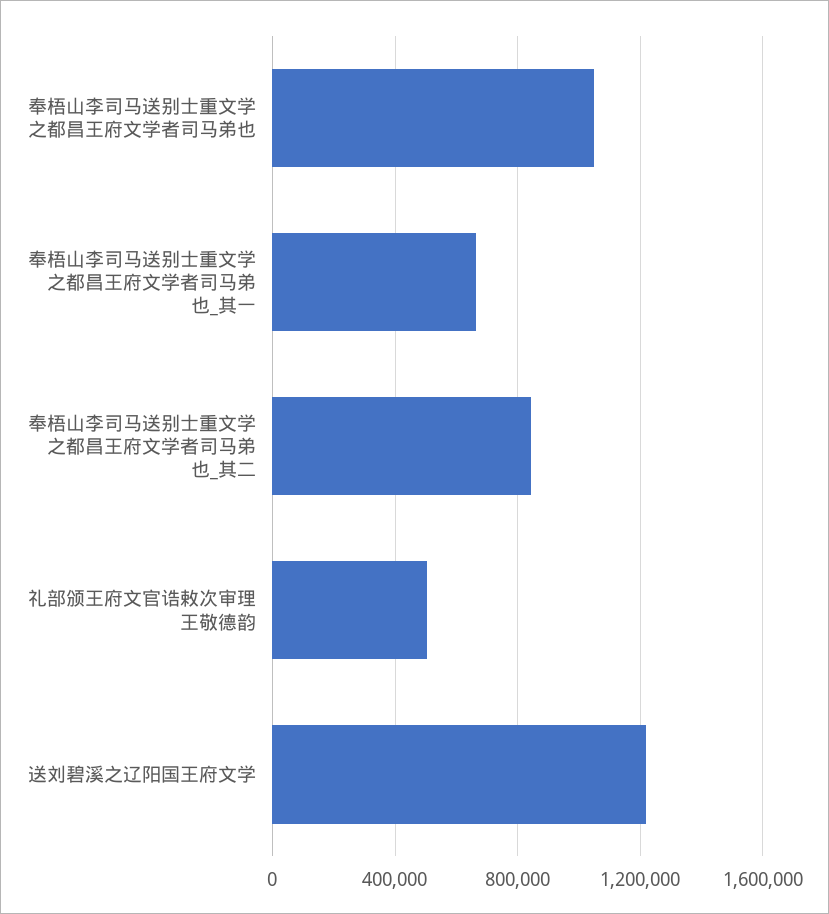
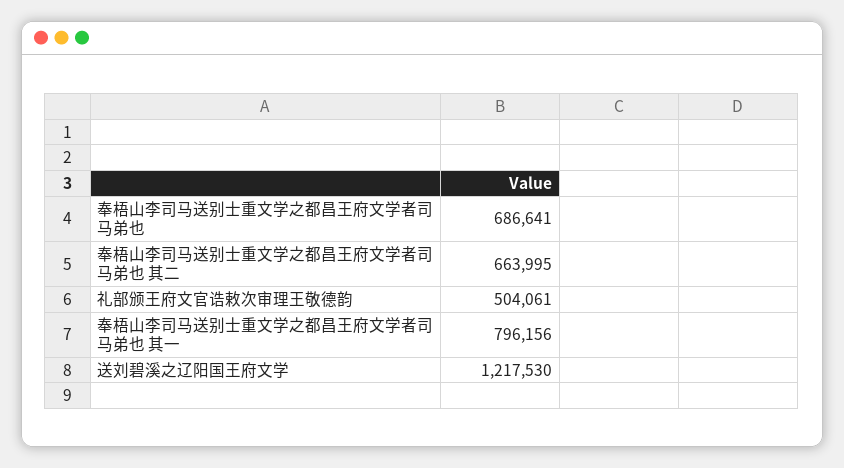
  {
-   "奉梧山李司马送别士重文学之都昌王府文学者司马弟也": 1050000,
+   "奉梧山李司马送别士重文学之都昌王府文学者司马弟也": 686641,
-   "奉梧山李司马送别士重文学之都昌王府文学者司马弟也_其一": 650000,
+   "奉梧山李司马送别士重文学之都昌王府文学者司马弟也_其一": 796156,
-   "奉梧山李司马送别士重文学之都昌王府文学者司马弟也_其二": 850000,
+   "奉梧山李司马送别士重文学之都昌王府文学者司马弟也_其二": 663995,
    "礼部颁王府文官诰敕次审理王敬德韵": 504061,
    "送刘碧溪之辽阳国王府文学": 1217530
  }

